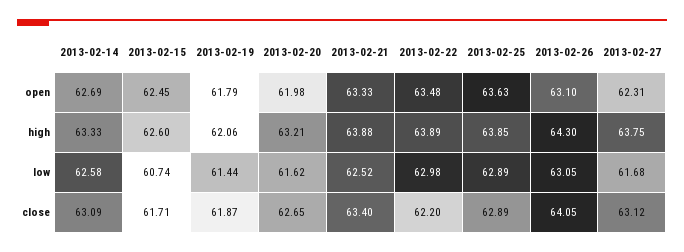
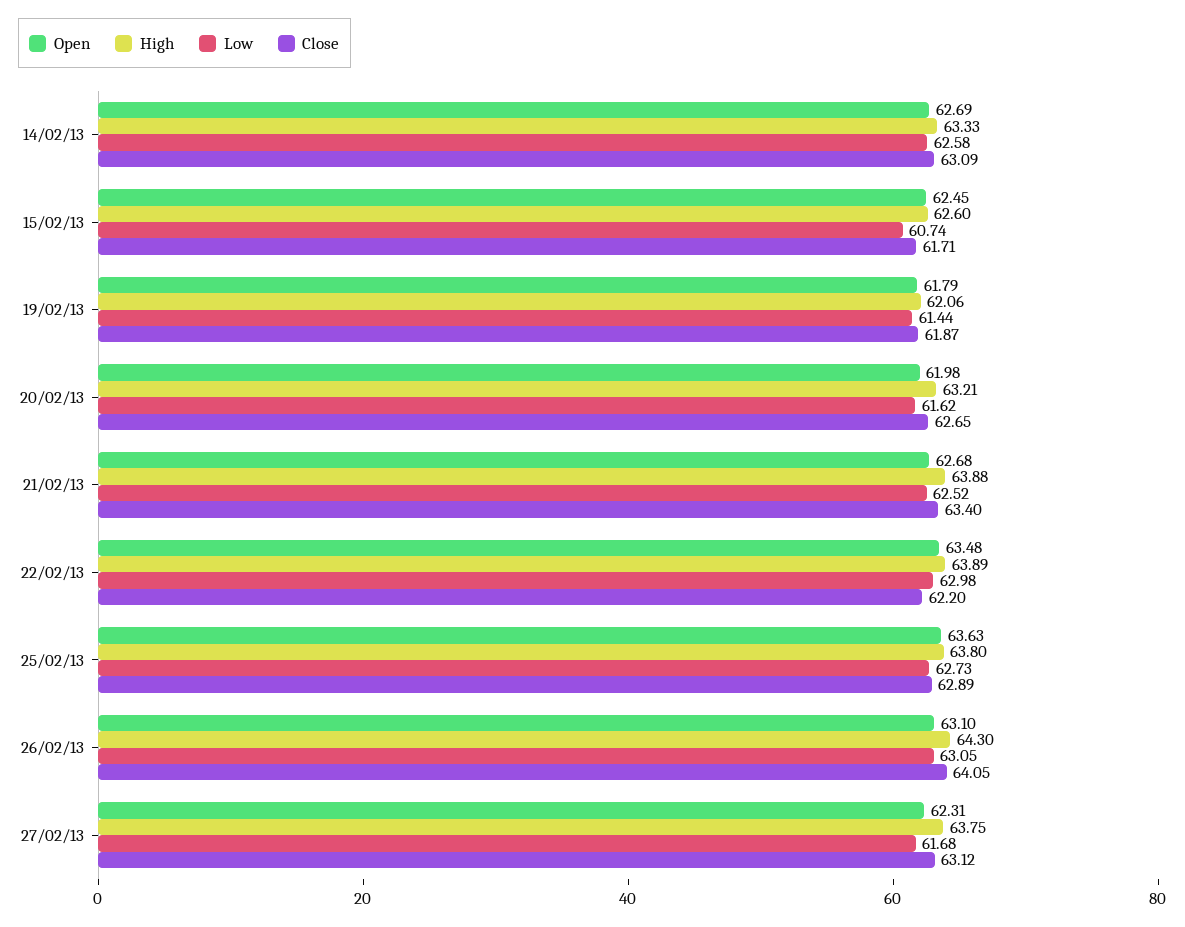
  {
    "open": {
      "2013-02-14": 62.69,
      "2013-02-15": 62.45,
      "2013-02-19": 61.79,
      "2013-02-20": 61.98,
-     "2013-02-21": 63.33,
+     "2013-02-21": 62.68,
      "2013-02-22": 63.48,
      "2013-02-25": 63.63,
      "2013-02-26": 63.1,
      "2013-02-27": 62.31
    },
    "high": {
      "2013-02-14": 63.33,
      "2013-02-15": 62.6,
      "2013-02-19": 62.06,
      "2013-02-20": 63.21,
      "2013-02-21": 63.88,
      "2013-02-22": 63.89,
-     "2013-02-25": 63.85,
+     "2013-02-25": 63.8,
      "2013-02-26": 64.3,
      "2013-02-27": 63.75
    },
    "low": {
      "2013-02-14": 62.58,
      "2013-02-15": 60.74,
      "2013-02-19": 61.44,
      "2013-02-20": 61.62,
      "2013-02-21": 62.52,
      "2013-02-22": 62.98,
-     "2013-02-25": 62.89,
+     "2013-02-25": 62.73,
      "2013-02-26": 63.05,
      "2013-02-27": 61.68
    },
    "close": {
      "2013-02-14": 63.09,
      "2013-02-15": 61.71,
      "2013-02-19": 61.87,
      "2013-02-20": 62.65,
      "2013-02-21": 63.4,
      "2013-02-22": 62.2,
      "2013-02-25": 62.89,
      "2013-02-26": 64.05,
      "2013-02-27": 63.12
    }
  }

